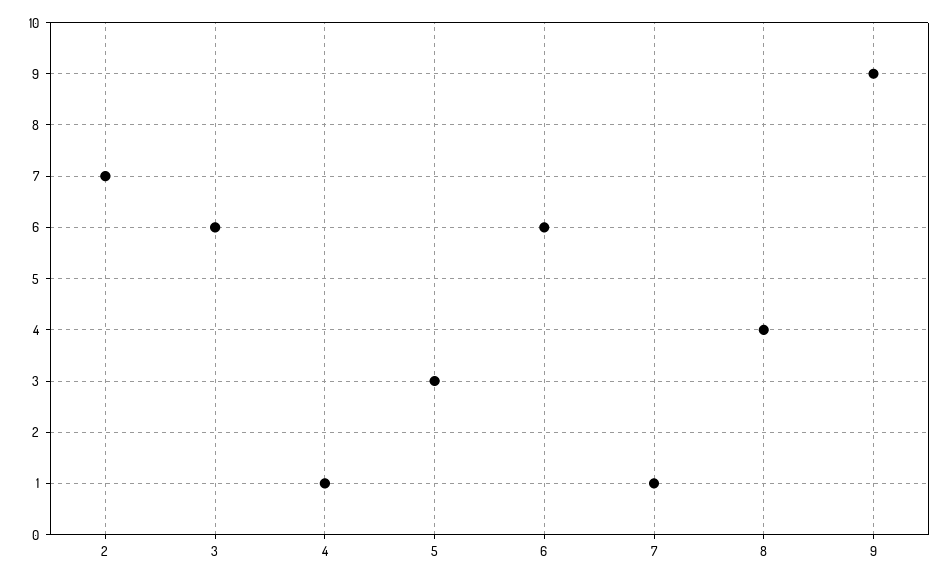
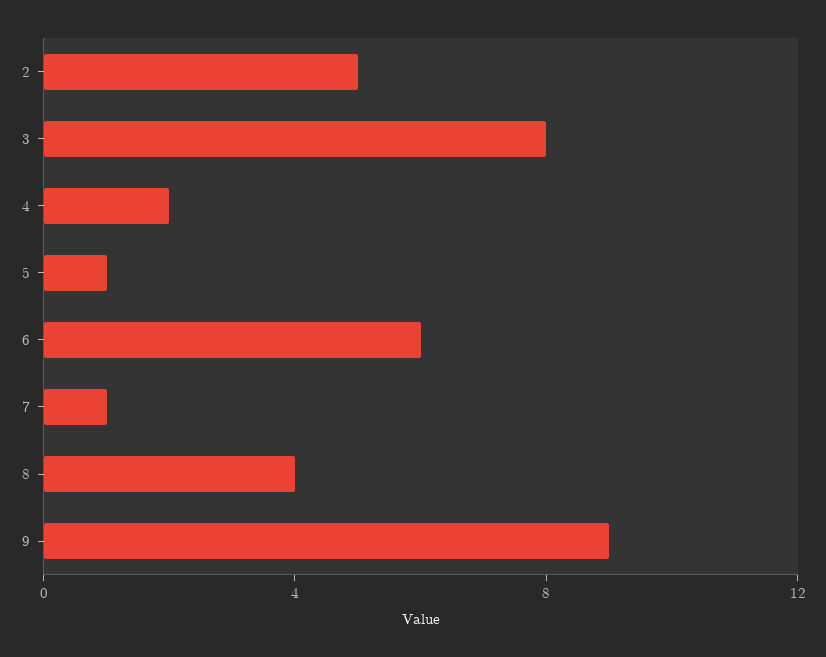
  {
-   "2": 7,
+   "2": 5,
-   "3": 6,
+   "3": 8,
-   "4": 1,
+   "4": 2,
-   "5": 3,
+   "5": 1,
    "6": 6,
    "7": 1,
    "8": 4,
    "9": 9
  }

